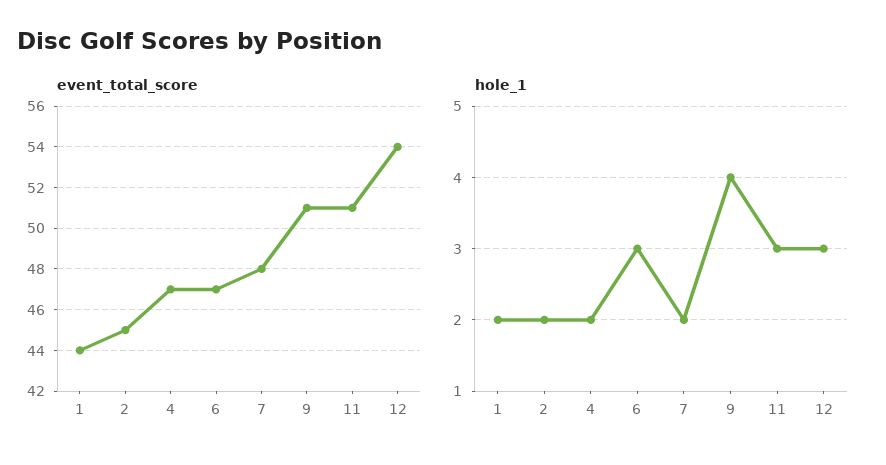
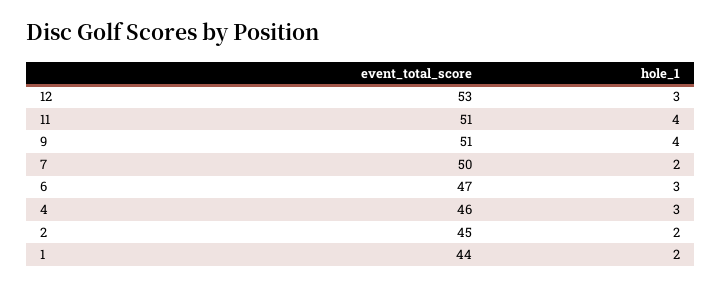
  {
    "event_total_score": {
      "1": 44,
      "2": 45,
-     "4": 47,
+     "4": 46,
      "6": 47,
-     "7": 48,
+     "7": 50,
      "9": 51,
      "11": 51,
-     "12": 54
+     "12": 53
    },
    "hole_1": {
      "1": 2,
      "2": 2,
-     "4": 2,
+     "4": 3,
      "6": 3,
      "7": 2,
      "9": 4,
-     "11": 3,
+     "11": 4,
      "12": 3
    }
  }

